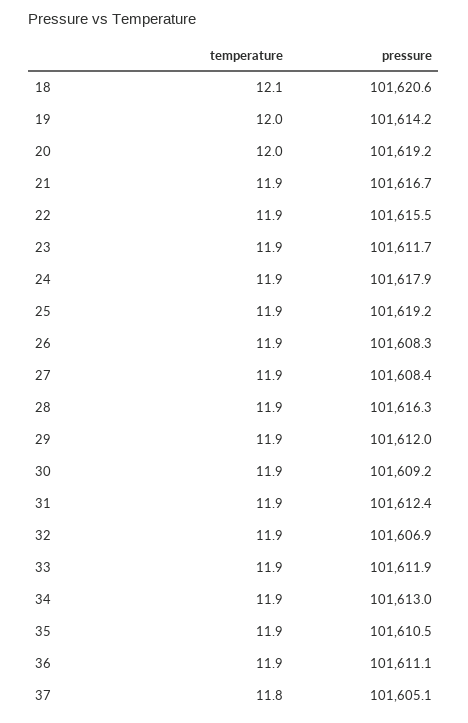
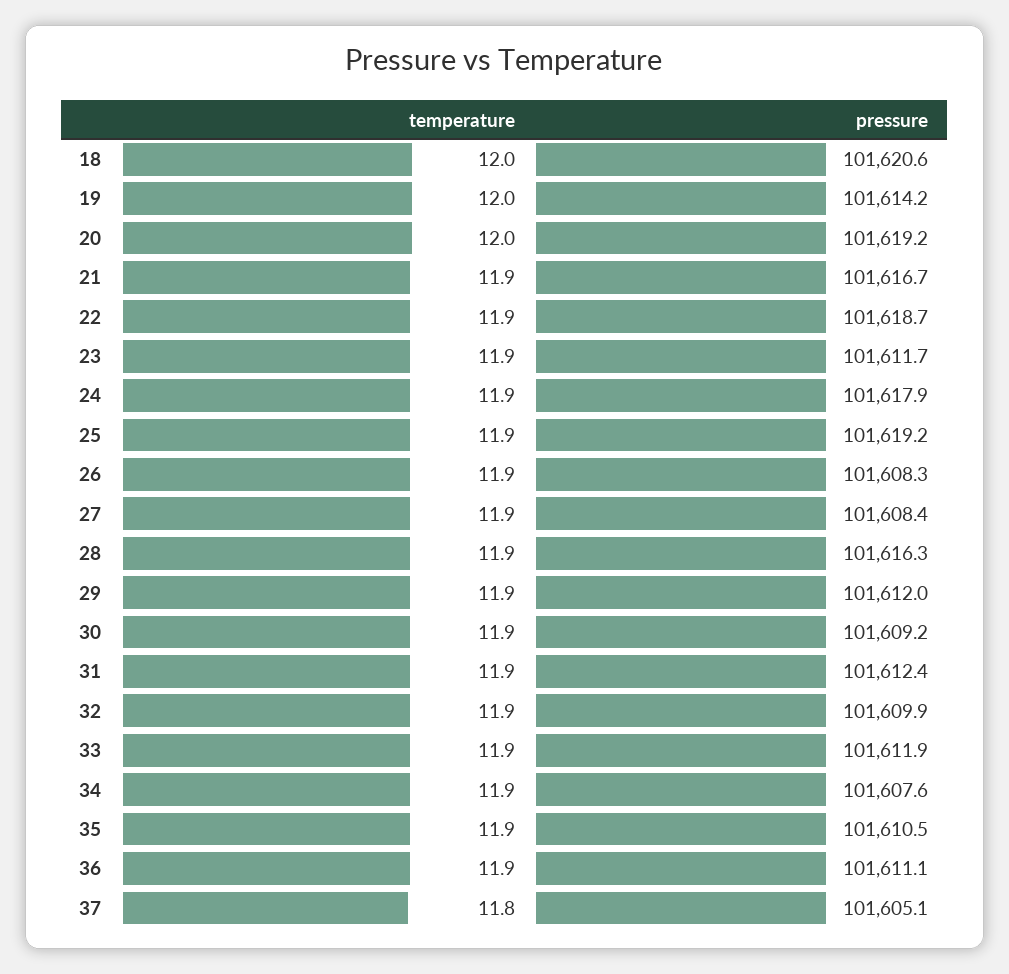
  {
    "temperature": {
-     "18": 12.1,
+     "18": 12,
      "19": 12,
      "20": 12,
      "21": 11.9,
      "22": 11.9,
      "23": 11.9,
      "24": 11.9,
      "25": 11.9,
      "26": 11.9,
      "27": 11.9,
      "28": 11.9,
      "29": 11.9,
      "30": 11.9,
      "31": 11.9,
      "32": 11.9,
      "33": 11.9,
      "34": 11.9,
      "35": 11.9,
      "36": 11.9,
      "37": 11.8
    },
    "pressure": {
      "18": 101620.6,
      "19": 101614.2,
      "20": 101619.2,
      "21": 101616.7,
-     "22": 101615.5,
+     "22": 101618.7,
      "23": 101611.7,
      "24": 101617.9,
      "25": 101619.2,
      "26": 101608.3,
      "27": 101608.4,
      "28": 101616.3,
      "29": 101612,
      "30": 101609.2,
      "31": 101612.4,
-     "32": 101606.9,
+     "32": 101609.9,
      "33": 101611.9,
-     "34": 101613,
+     "34": 101607.6,
      "35": 101610.5,
      "36": 101611.1,
      "37": 101605.1
    }
  }

